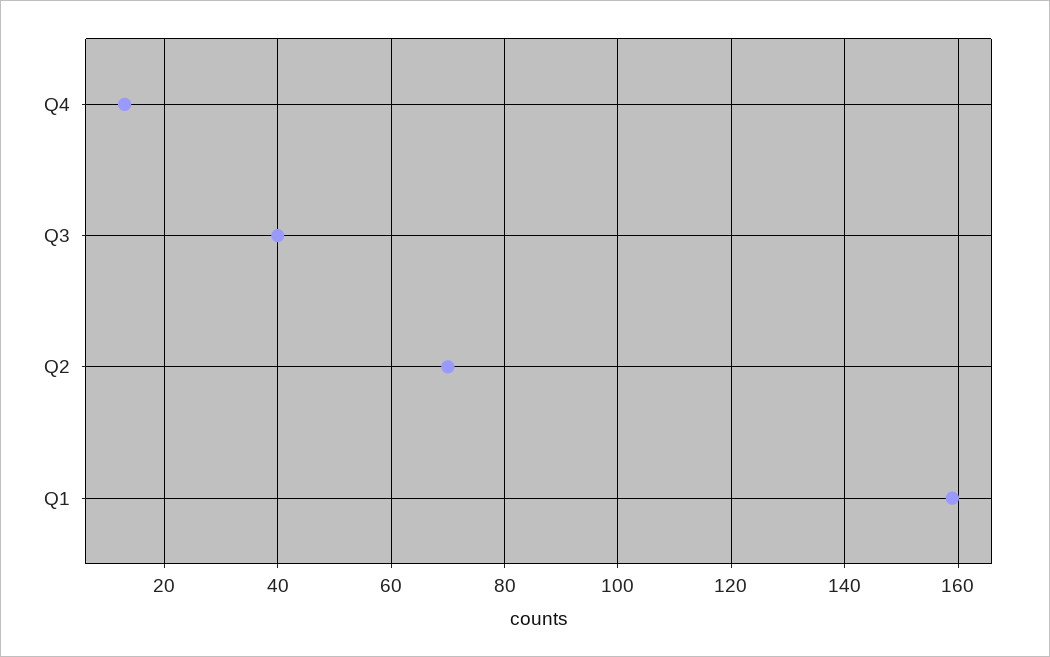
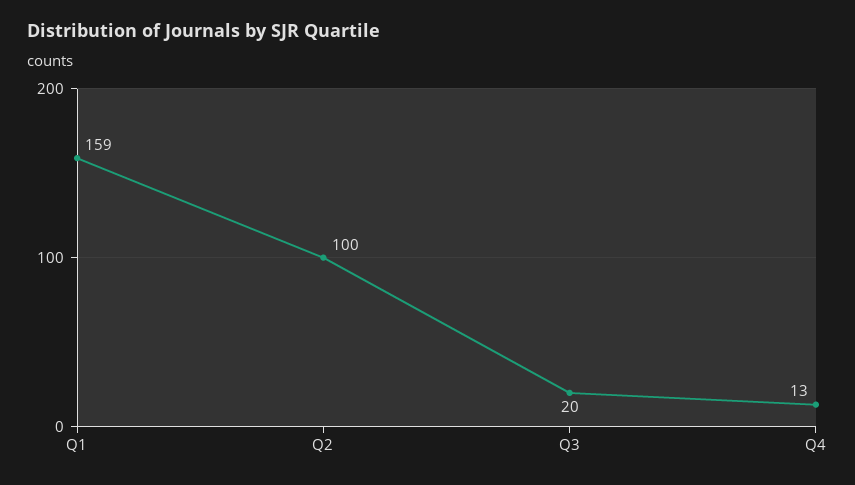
  {
    "Q4": 13,
-   "Q3": 40,
+   "Q3": 20,
-   "Q2": 70,
+   "Q2": 100,
    "Q1": 159
  }

